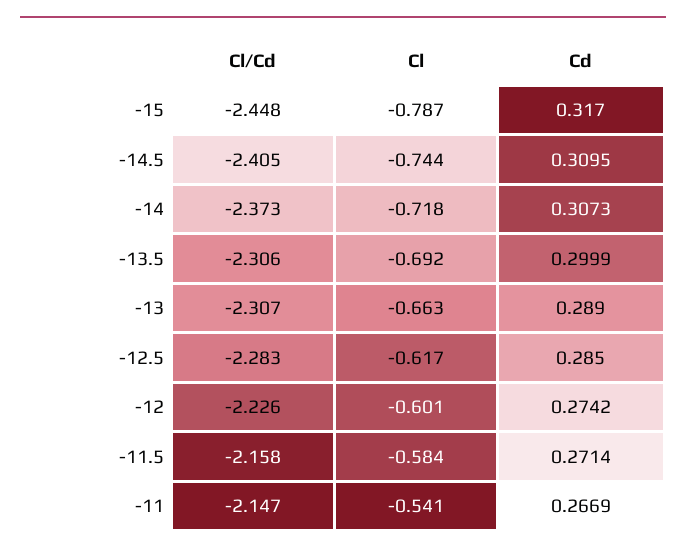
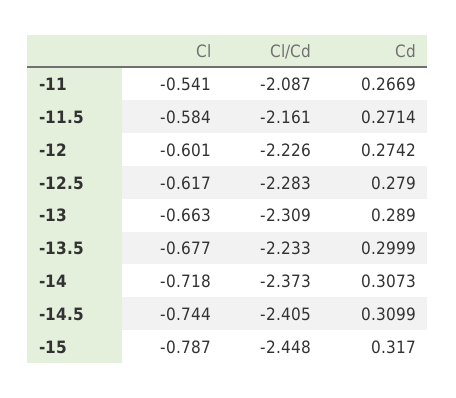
  {
    "Cl/Cd": {
      "-15": -2.448,
      "-14.5": -2.405,
      "-14": -2.373,
-     "-13.5": -2.306,
+     "-13.5": -2.233,
-     "-13": -2.307,
+     "-13": -2.309,
      "-12.5": -2.283,
      "-12": -2.226,
-     "-11.5": -2.158,
+     "-11.5": -2.161,
-     "-11": -2.147
+     "-11": -2.087
    },
    "Cl": {
      "-15": -0.787,
      "-14.5": -0.744,
      "-14": -0.718,
-     "-13.5": -0.692,
+     "-13.5": -0.677,
      "-13": -0.663,
      "-12.5": -0.617,
      "-12": -0.601,
      "-11.5": -0.584,
      "-11": -0.541
    },
    "Cd": {
      "-15": 0.317,
-     "-14.5": 0.3095,
+     "-14.5": 0.3099,
      "-14": 0.3073,
      "-13.5": 0.2999,
      "-13": 0.289,
-     "-12.5": 0.285,
+     "-12.5": 0.279,
      "-12": 0.2742,
      "-11.5": 0.2714,
      "-11": 0.2669
    }
  }

